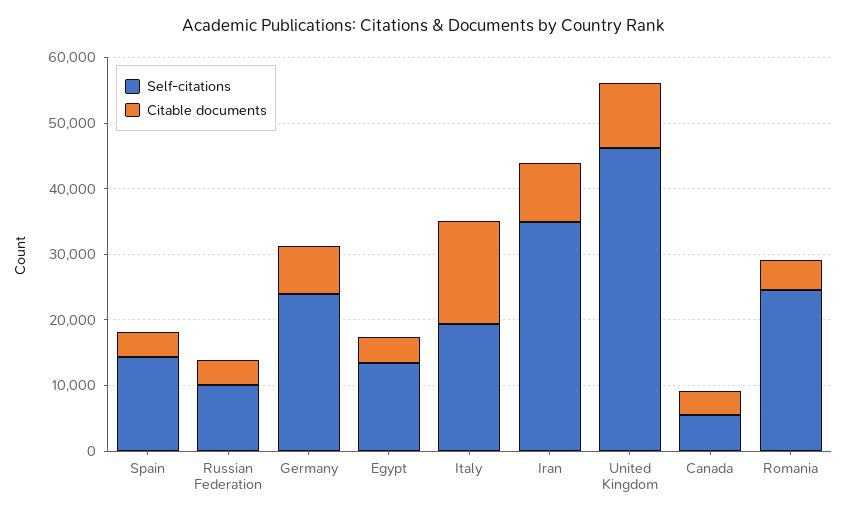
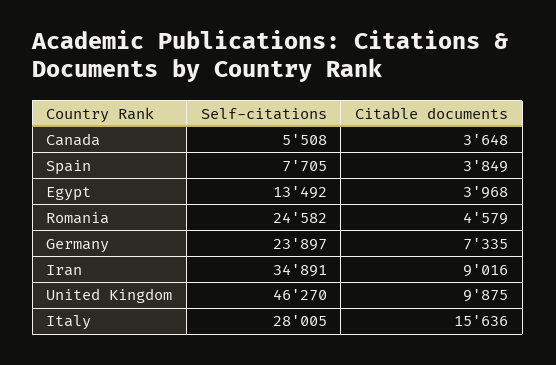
  {
    "Self-citations": {
-     "Spain": 14000,
+     "Spain": 7705,
-     "Russian Federation": 10000,
      "Germany": 23897,
      "Egypt": 13492,
-     "Italy": 20000,
+     "Italy": 28005,
      "Iran": 34891,
      "United Kingdom": 46270,
      "Canada": 5508,
      "Romania": 24582
    },
    "Citable documents": {
      "Spain": 3849,
-     "Russian Federation": 4000,
      "Germany": 7335,
      "Egypt": 3968,
      "Italy": 15636,
      "Iran": 9016,
      "United Kingdom": 9875,
      "Canada": 3648,
      "Romania": 4579
    }
  }

